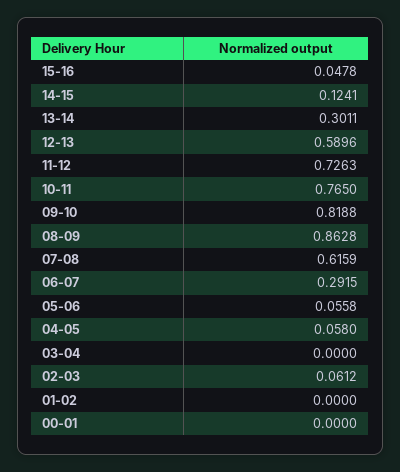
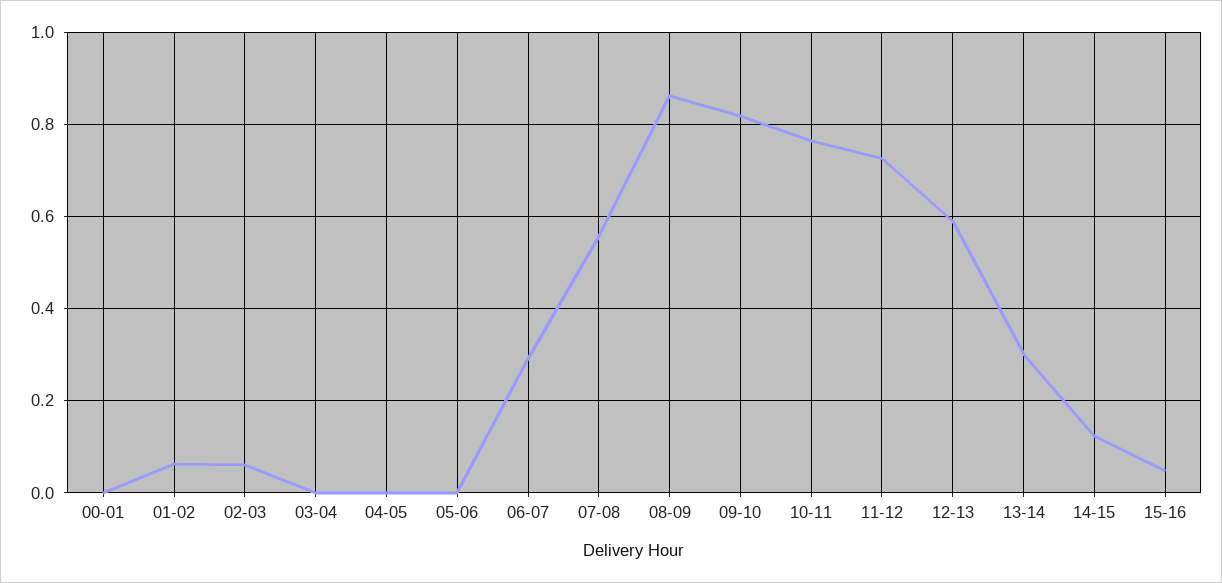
  {
    "15-16": 0.0478,
    "14-15": 0.1241,
    "13-14": 0.3011,
    "12-13": 0.5896,
    "11-12": 0.7263,
    "10-11": 0.765,
    "09-10": 0.8188,
    "08-09": 0.8628,
-   "07-08": 0.6159,
+   "07-08": 0.56,
    "06-07": 0.2915,
-   "05-06": 0.0558,
+   "05-06": 0,
-   "04-05": 0.058,
+   "04-05": 0,
    "03-04": 0,
    "02-03": 0.0612,
-   "01-02": 0,
+   "01-02": 0.06,
    "00-01": 0
  }

